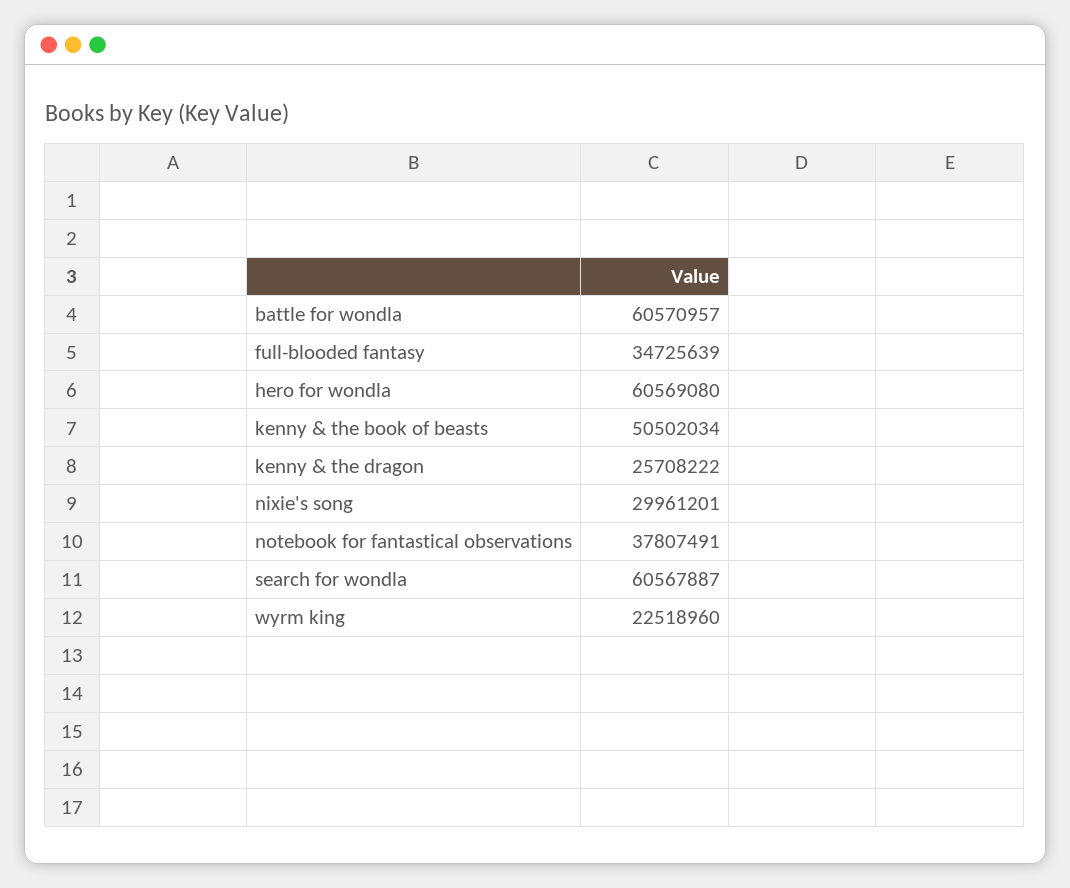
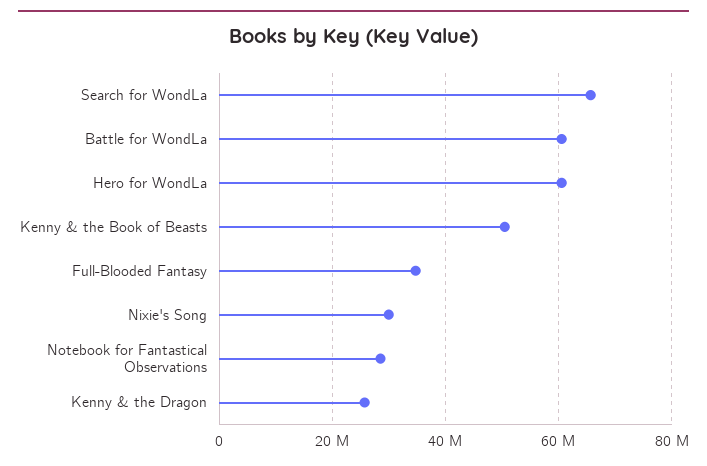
  {
    "battle for wondla": 60570957,
    "full-blooded fantasy": 34725639,
    "hero for wondla": 60569080,
    "kenny & the book of beasts": 50502034,
    "kenny & the dragon": 25708222,
    "nixie's song": 29961201,
-   "notebook for fantastical observations": 37807491,
+   "notebook for fantastical observations": 28000000,
-   "search for wondla": 60567887,
+   "search for wondla": 66000000
-   "wyrm king": 22518960
  }

